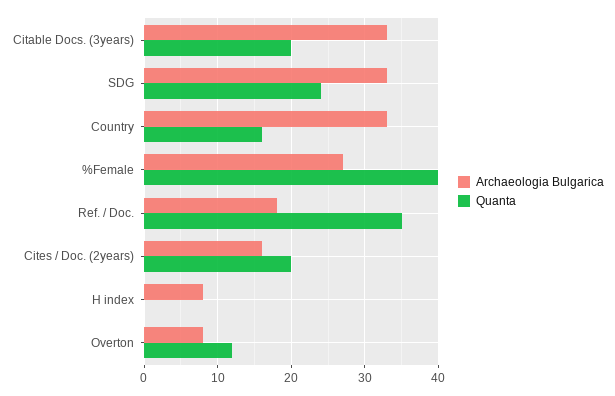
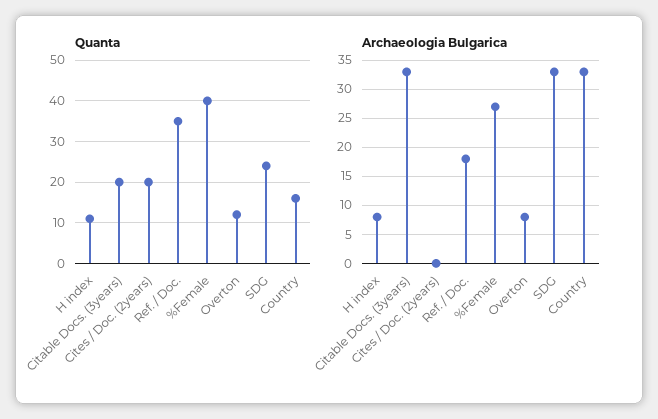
  {
    "Archaeologia Bulgarica": {
      "Citable Docs. (3years)": 33,
      "SDG": 33,
      "Country": 33,
      "%Female": 27,
      "Ref. / Doc.": 18,
-     "Cites / Doc. (2years)": 16,
+     "Cites / Doc. (2years)": 0,
      "H index": 8,
      "Overton": 8
    },
    "Quanta": {
      "Citable Docs. (3years)": 20,
      "SDG": 24,
      "Country": 16,
      "%Female": 40,
      "Ref. / Doc.": 35,
      "Cites / Doc. (2years)": 20,
-     "H index": 0,
+     "H index": 10,
      "Overton": 12
    }
  }

